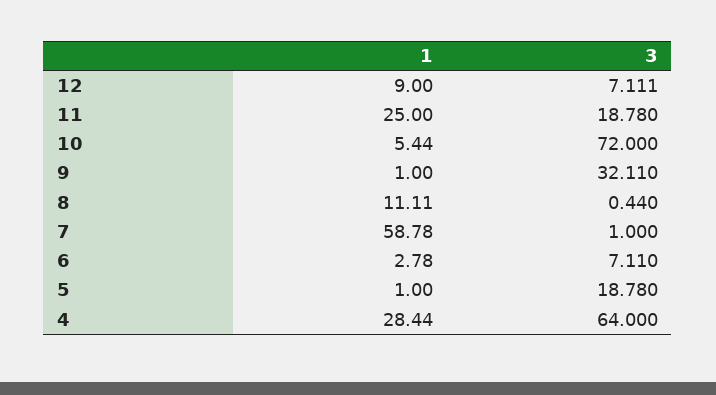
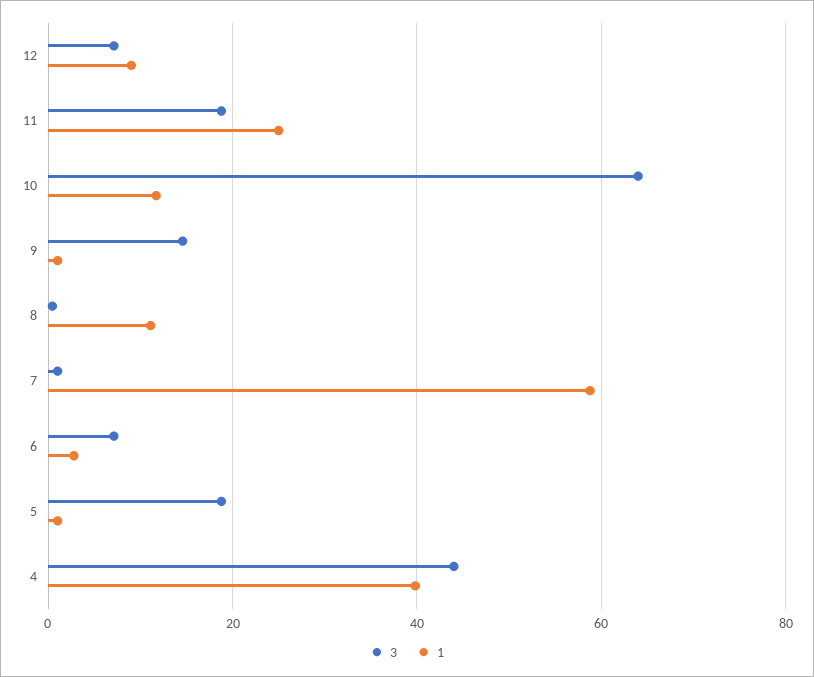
  {
    "1": {
      "12": 9,
      "11": 25,
-     "10": 5.44,
+     "10": 12,
      "9": 1,
      "8": 11.11,
      "7": 58.78,
      "6": 2.78,
      "5": 1,
-     "4": 28.44
+     "4": 40
    },
    "3": {
      "12": 7.111,
      "11": 18.78,
-     "10": 72,
+     "10": 64,
-     "9": 32.11,
+     "9": 14,
      "8": 0.44,
      "7": 1,
      "6": 7.11,
      "5": 18.78,
-     "4": 64
+     "4": 44
    }
  }

